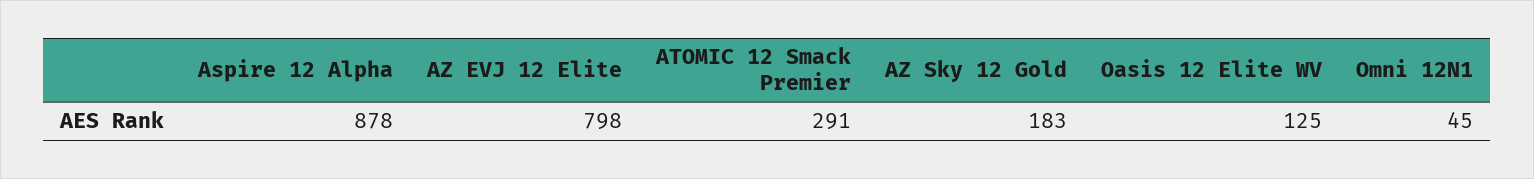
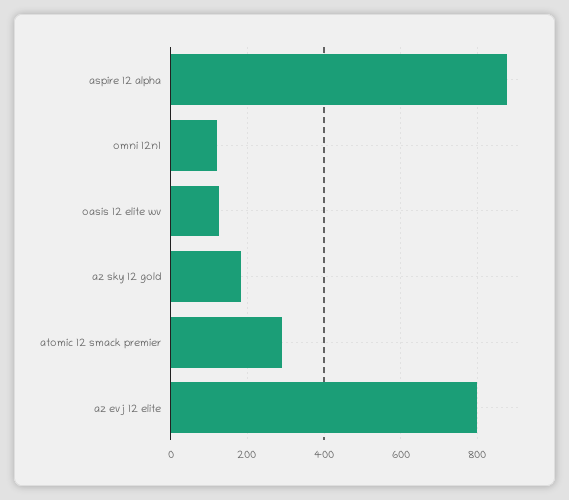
  {
    "Aspire 12 Alpha": 878,
    "AZ EVJ 12 Elite": 798,
    "ATOMIC 12 Smack Premier": 291,
    "AZ Sky 12 Gold": 183,
    "Oasis 12 Elite WV": 125,
-   "Omni 12N1": 45
+   "Omni 12N1": 120
  }

